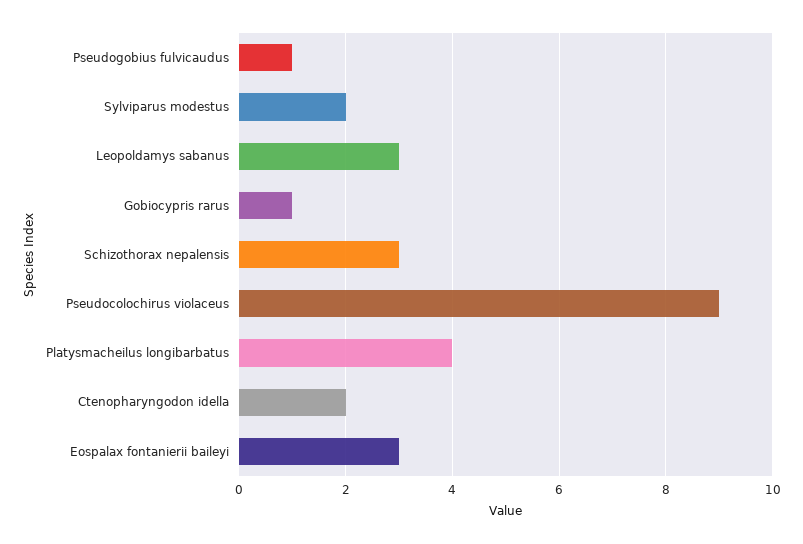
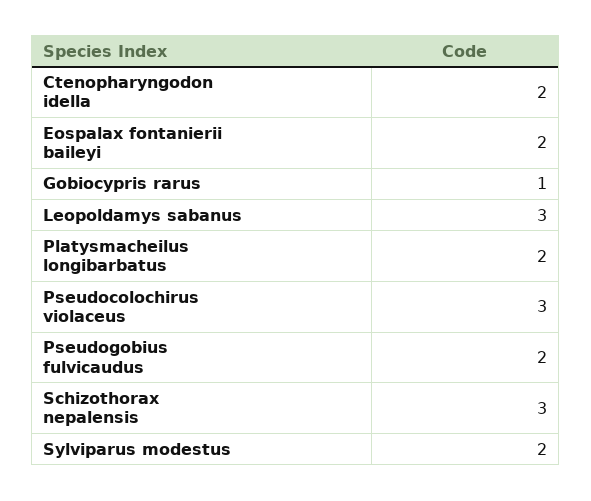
  {
-   "Pseudogobius fulvicaudus": 1,
+   "Pseudogobius fulvicaudus": 2,
    "Sylviparus modestus": 2,
    "Leopoldamys sabanus": 3,
    "Gobiocypris rarus": 1,
    "Schizothorax nepalensis": 3,
-   "Pseudocolochirus violaceus": 9,
+   "Pseudocolochirus violaceus": 3,
-   "Platysmacheilus longibarbatus": 4,
+   "Platysmacheilus longibarbatus": 2,
    "Ctenopharyngodon idella": 2,
-   "Eospalax fontanierii baileyi": 3
+   "Eospalax fontanierii baileyi": 2
  }

